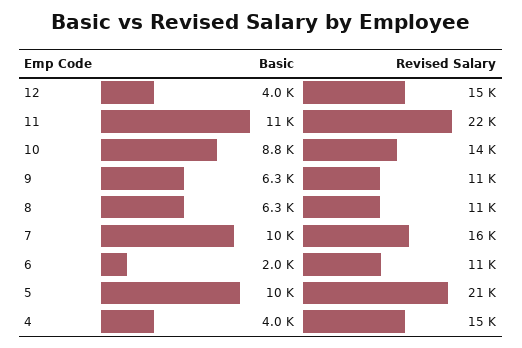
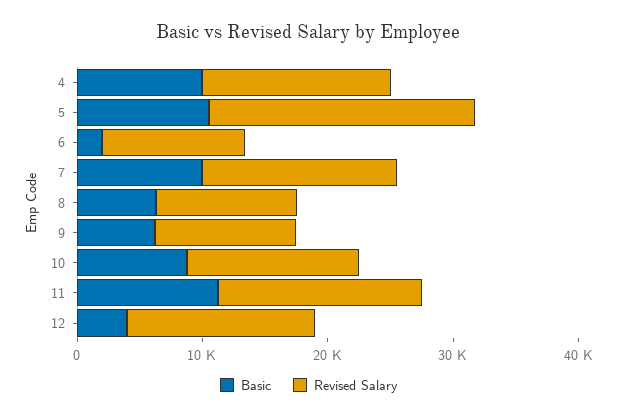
  {
    "Basic": {
      "12": 4000,
      "11": 11000,
      "10": 8800,
      "9": 6300,
      "8": 6300,
      "7": 10000,
      "6": 2000,
      "5": 10000,
-     "4": 4000
+     "4": 10000
    },
    "Revised Salary": {
      "12": 15000,
-     "11": 22000,
+     "11": 16000,
      "10": 14000,
      "9": 11000,
      "8": 11000,
      "7": 16000,
      "6": 11000,
      "5": 21000,
      "4": 15000
    }
  }

